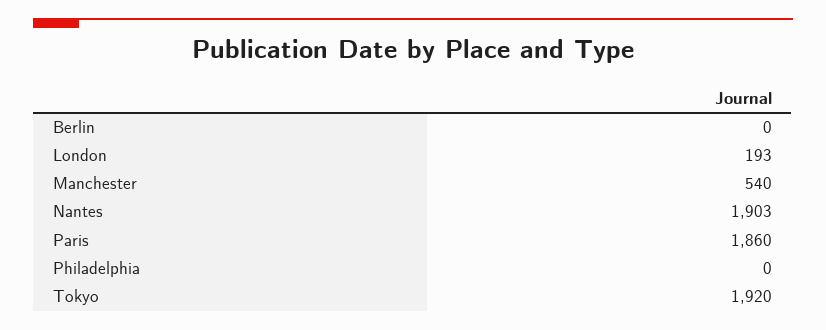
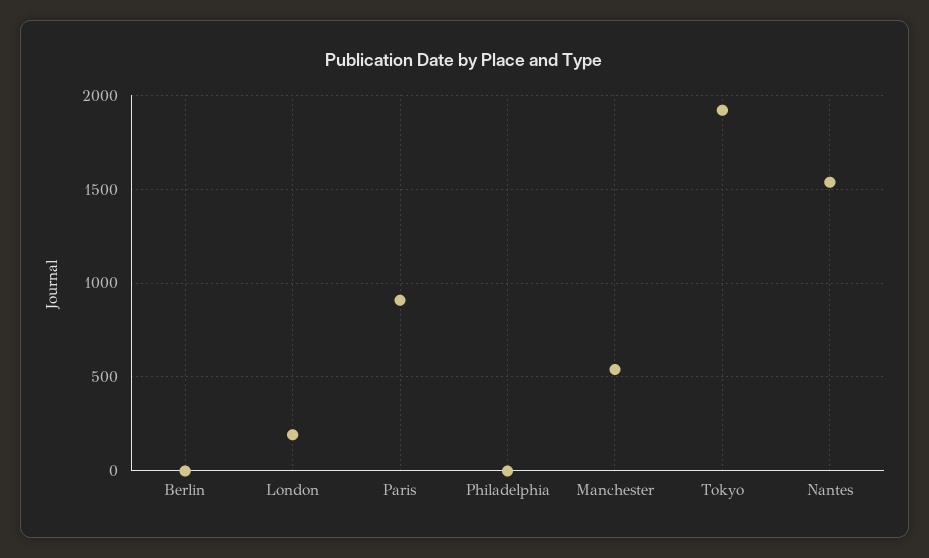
  {
    "Berlin": 0,
    "London": 193,
    "Manchester": 540,
-   "Nantes": 1903,
+   "Nantes": 1550,
-   "Paris": 1860,
+   "Paris": 900,
    "Philadelphia": 0,
    "Tokyo": 1920
  }

